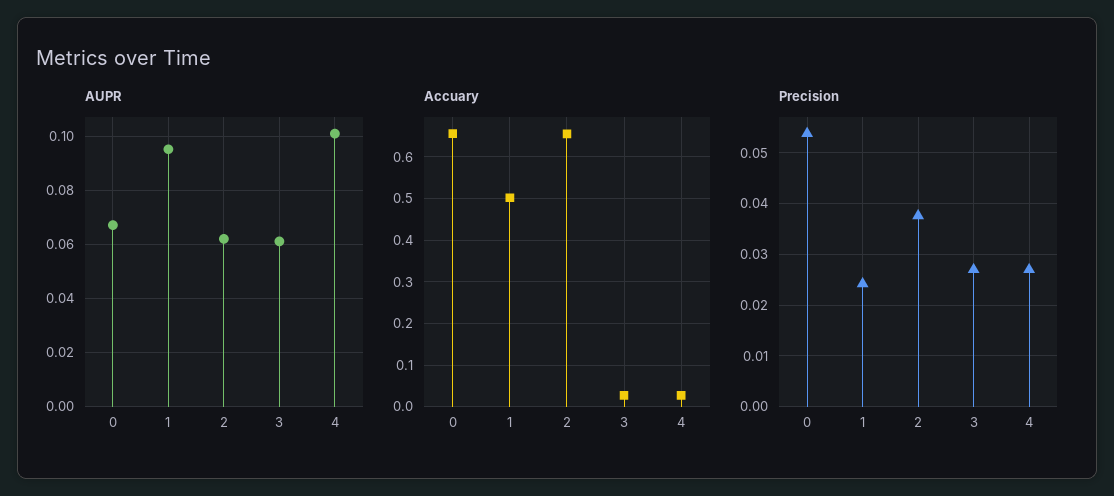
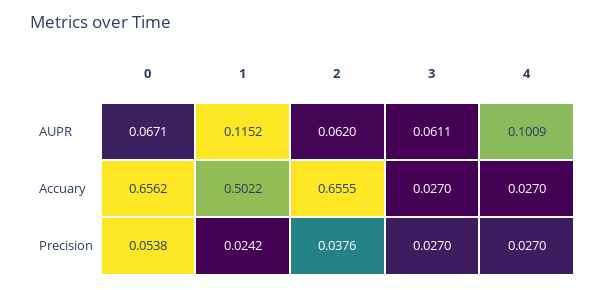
  {
    "AUPR": {
      "0": 0.0671,
-     "1": 0.095,
+     "1": 0.1152,
      "2": 0.062,
      "3": 0.0611,
      "4": 0.1009
    },
    "Accuary": {
      "0": 0.6562,
      "1": 0.5022,
      "2": 0.6555,
      "3": 0.027,
      "4": 0.027
    },
    "Precision": {
      "0": 0.0538,
      "1": 0.0242,
      "2": 0.0376,
      "3": 0.027,
      "4": 0.027
    }
  }

